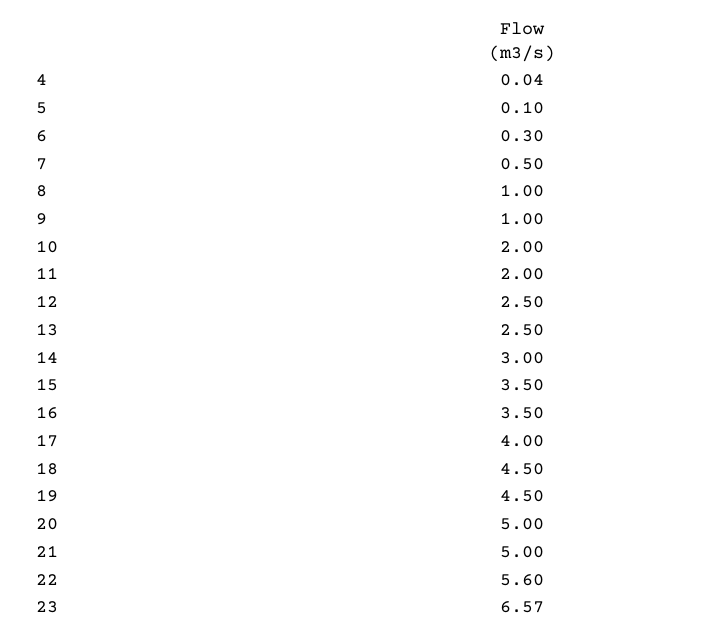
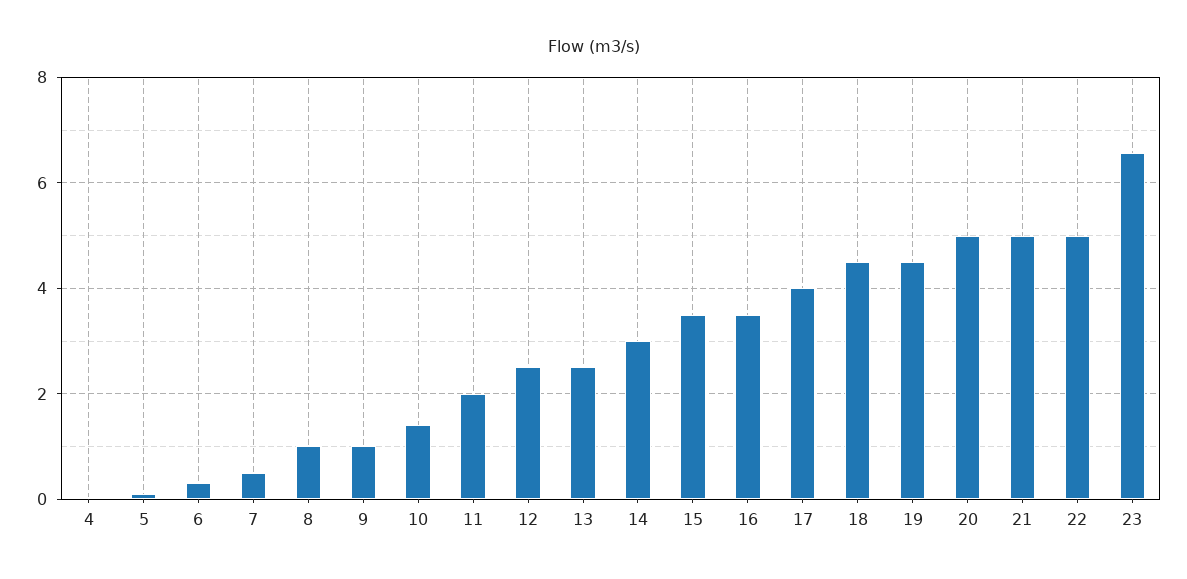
  {
    "4": 0.04,
    "5": 0.1,
    "6": 0.3,
    "7": 0.5,
    "8": 1,
    "9": 1,
-   "10": 2,
+   "10": 1.4,
    "11": 2,
    "12": 2.5,
    "13": 2.5,
    "14": 3,
    "15": 3.5,
    "16": 3.5,
    "17": 4,
    "18": 4.5,
    "19": 4.5,
    "20": 5,
    "21": 5,
-   "22": 5.6,
+   "22": 5,
    "23": 6.57
  }

